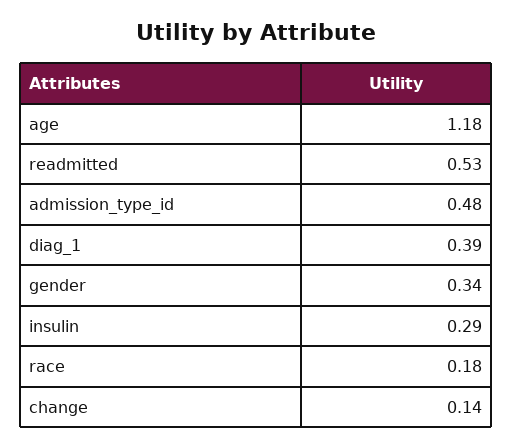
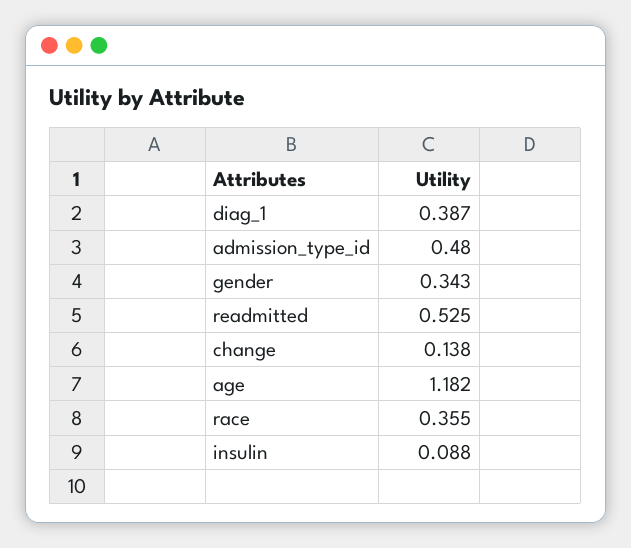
  {
    "age": 1.182,
    "readmitted": 0.525,
    "admission_type_id": 0.48,
    "diag_1": 0.387,
    "gender": 0.343,
-   "insulin": 0.29,
+   "insulin": 0.088,
-   "race": 0.18,
+   "race": 0.355,
    "change": 0.138
  }

